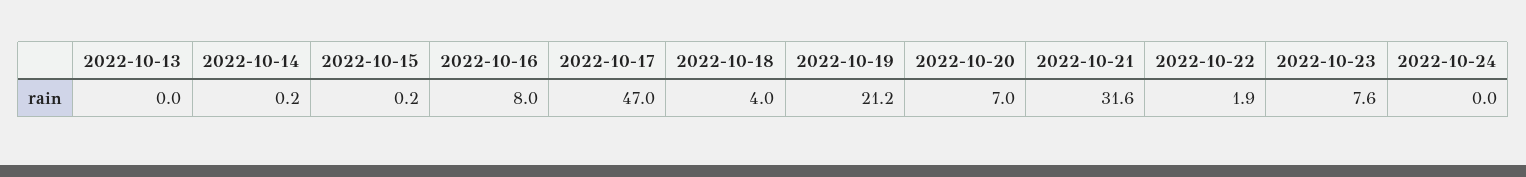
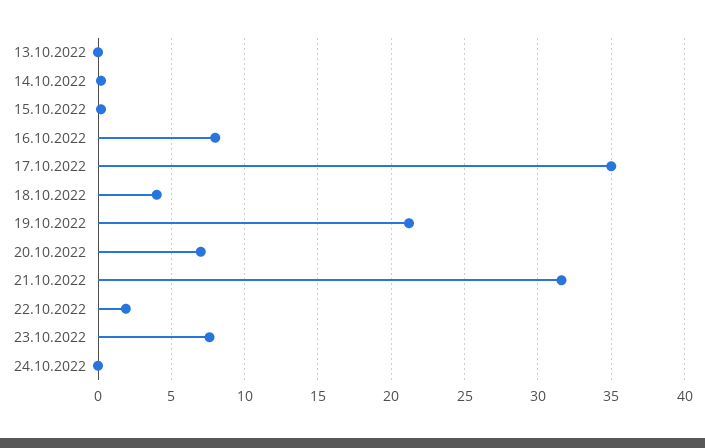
  {
    "2022-10-13": 0,
    "2022-10-14": 0.2,
    "2022-10-15": 0.2,
    "2022-10-16": 8,
-   "2022-10-17": 47,
+   "2022-10-17": 35,
    "2022-10-18": 4,
    "2022-10-19": 21.2,
    "2022-10-20": 7,
    "2022-10-21": 31.6,
    "2022-10-22": 1.9,
    "2022-10-23": 7.6,
    "2022-10-24": 0
  }

